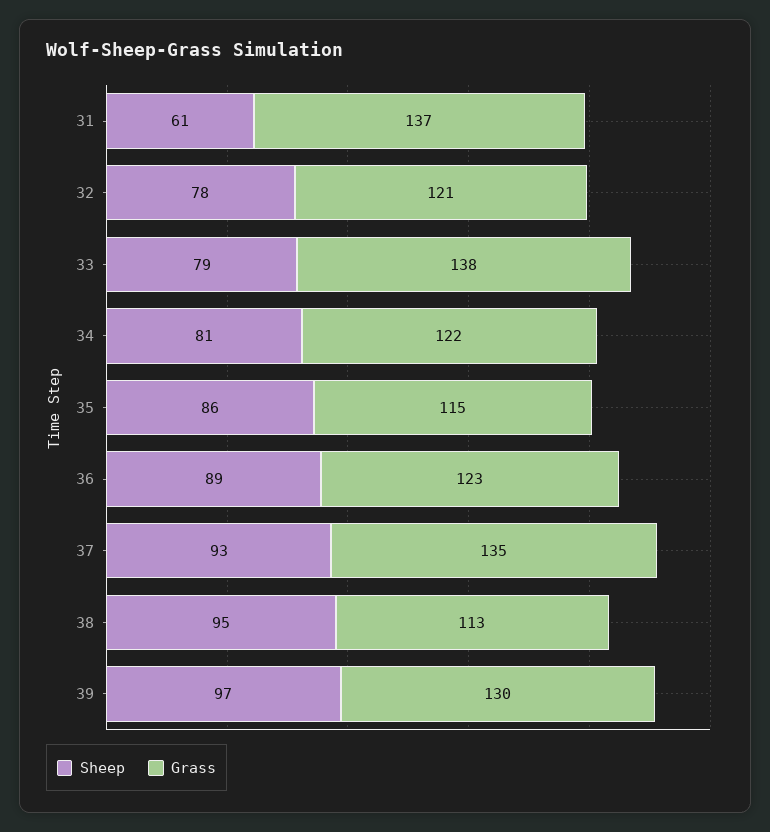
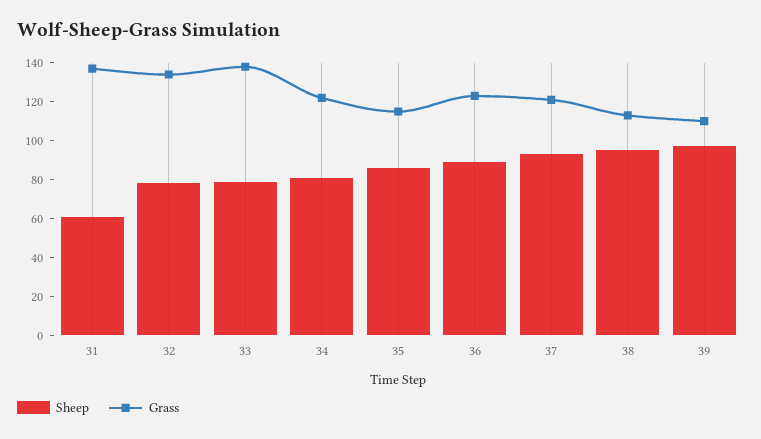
  {
    "Sheep": {
      "31": 61,
      "32": 78,
      "33": 79,
      "34": 81,
      "35": 86,
      "36": 89,
      "37": 93,
      "38": 95,
      "39": 97
    },
    "Grass": {
      "31": 137,
-     "32": 121,
+     "32": 135,
      "33": 138,
      "34": 122,
      "35": 115,
      "36": 123,
-     "37": 135,
+     "37": 120,
      "38": 113,
-     "39": 130
+     "39": 110
    }
  }

